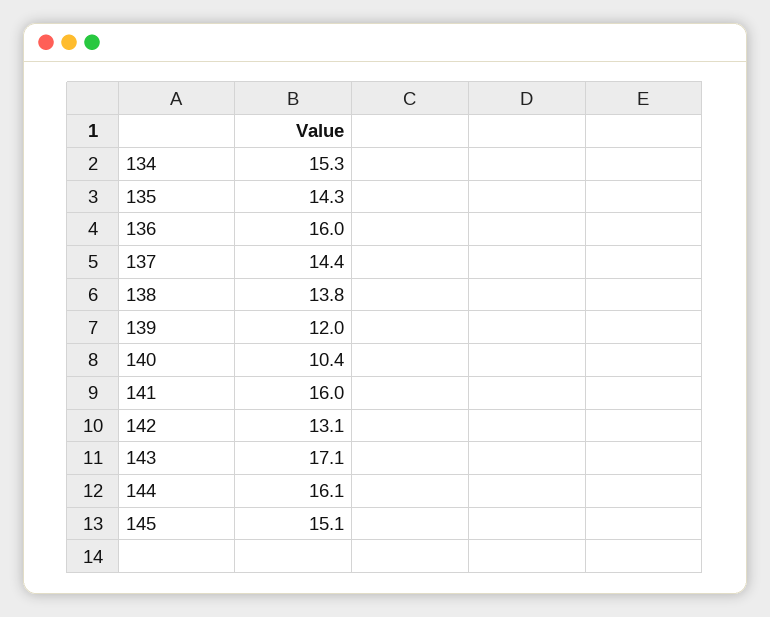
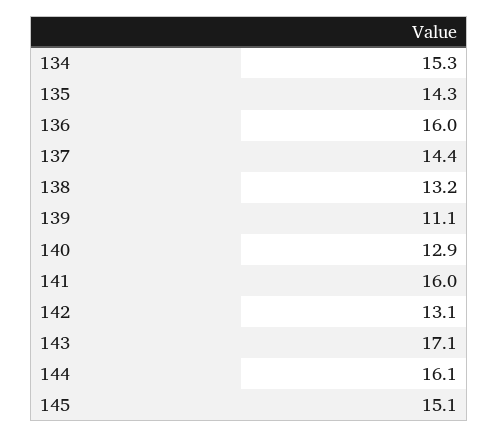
  {
    "134": 15.3,
    "135": 14.3,
    "136": 16,
    "137": 14.4,
-   "138": 13.8,
+   "138": 13.2,
-   "139": 12,
+   "139": 11.1,
-   "140": 10.4,
+   "140": 12.9,
    "141": 16,
    "142": 13.1,
    "143": 17.1,
    "144": 16.1,
    "145": 15.1
  }

